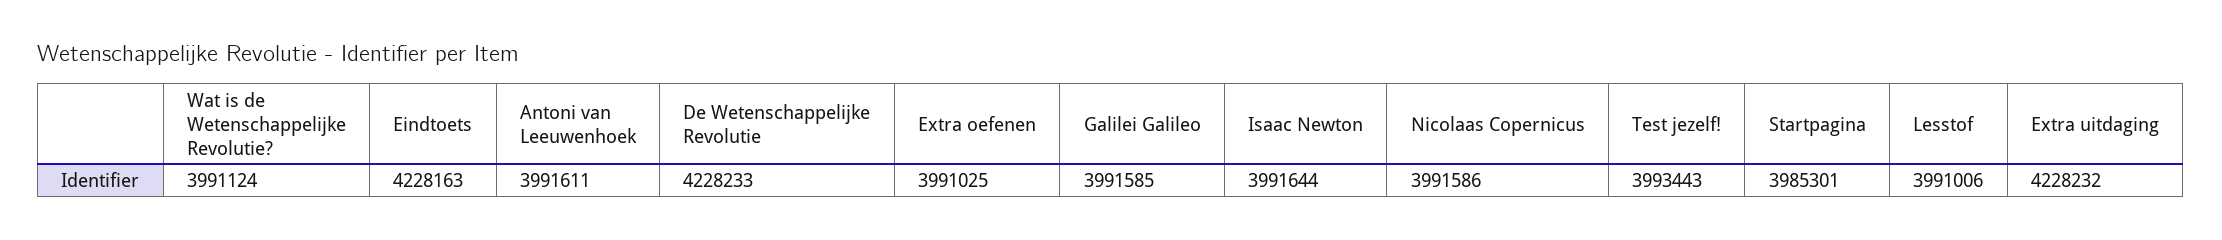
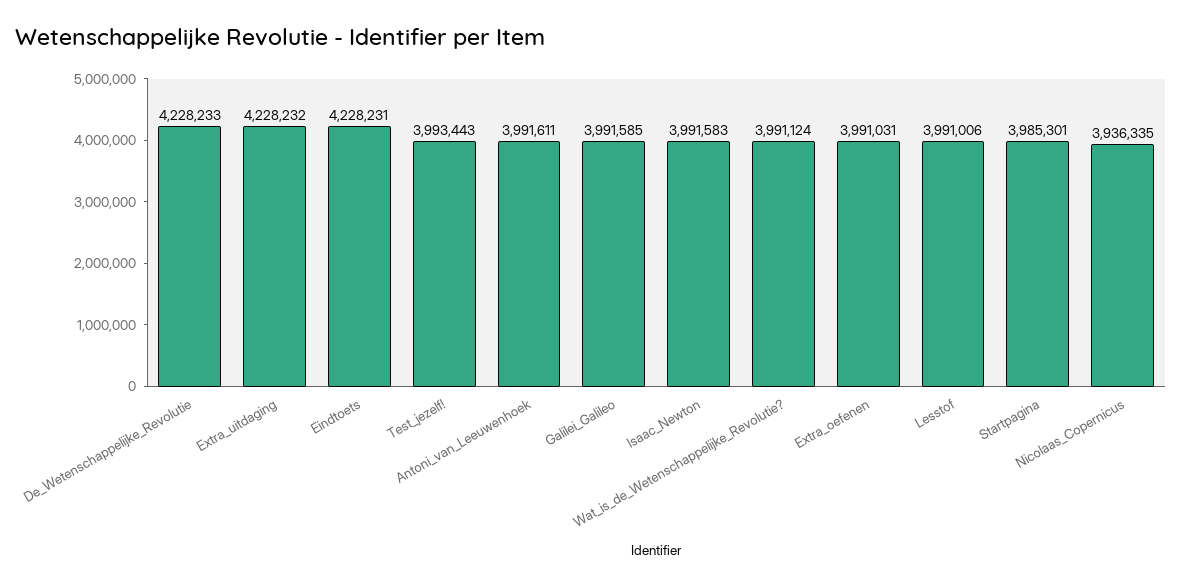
  {
    "Wat is de Wetenschappelijke Revolutie?": 3991124,
-   "Eindtoets": 4228163,
+   "Eindtoets": 4228231,
    "Antoni van Leeuwenhoek": 3991611,
    "De Wetenschappelijke Revolutie": 4228233,
-   "Extra oefenen": 3991025,
+   "Extra oefenen": 3991031,
    "Galilei Galileo": 3991585,
-   "Isaac Newton": 3991644,
+   "Isaac Newton": 3991583,
-   "Nicolaas Copernicus": 3991586,
+   "Nicolaas Copernicus": 3936335,
    "Test jezelf!": 3993443,
    "Startpagina": 3985301,
    "Lesstof": 3991006,
    "Extra uitdaging": 4228232
  }

